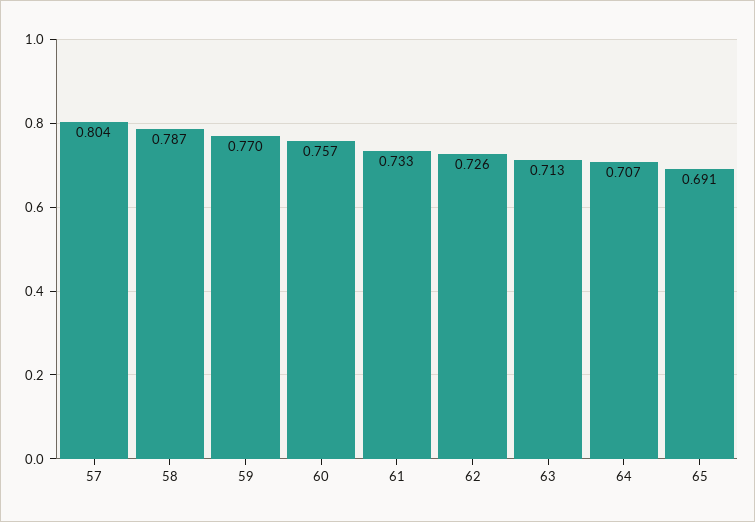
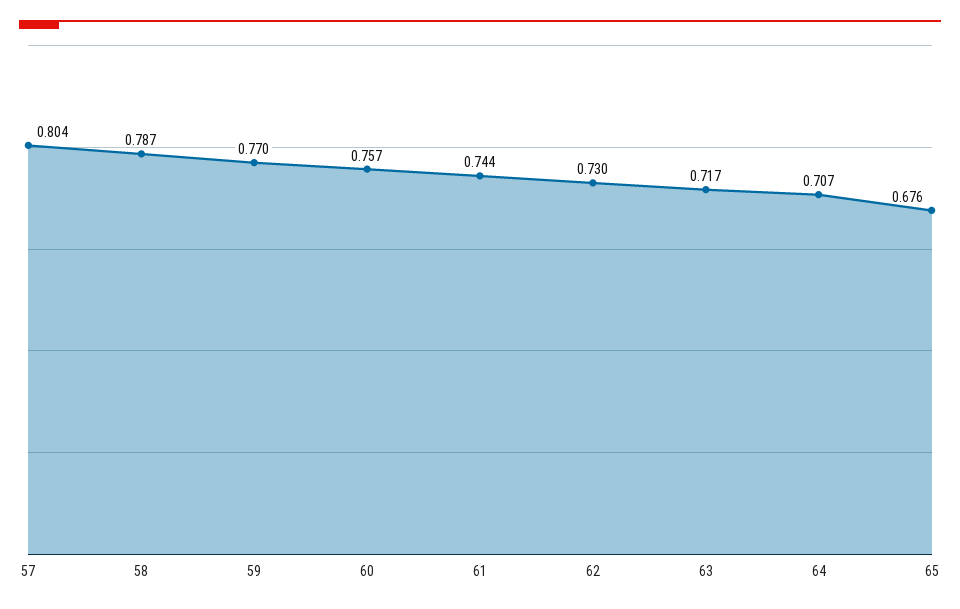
  {
    "57": 0.804,
    "58": 0.787,
    "59": 0.77,
    "60": 0.757,
-   "61": 0.733,
+   "61": 0.744,
-   "62": 0.726,
+   "62": 0.73,
-   "63": 0.713,
+   "63": 0.717,
    "64": 0.707,
-   "65": 0.691
+   "65": 0.676
  }

